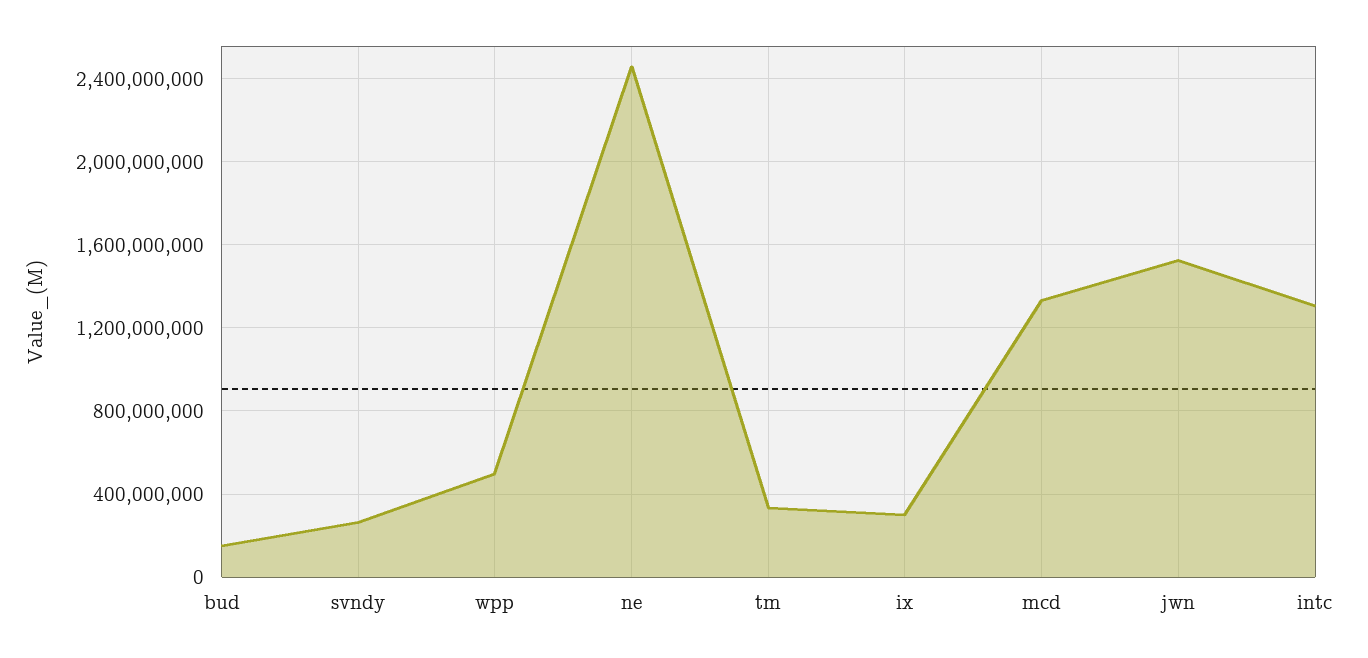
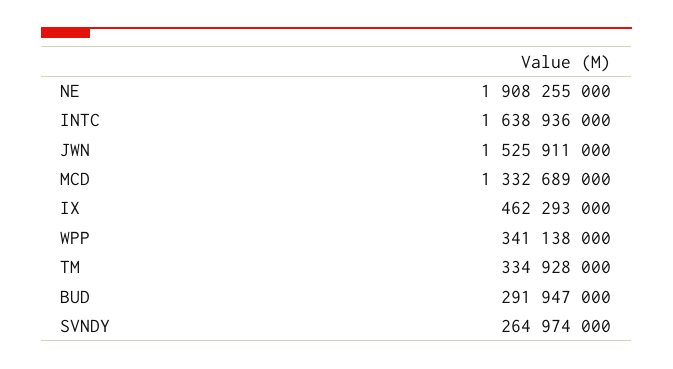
  {
-   "bud": 150000000,
+   "bud": 291947000,
    "svndy": 264974000,
-   "wpp": 500000000,
+   "wpp": 341138000,
-   "ne": 2450000000,
+   "ne": 1908255000,
    "tm": 334928000,
-   "ix": 300000000,
+   "ix": 462293000,
    "mcd": 1332689000,
    "jwn": 1525911000,
-   "intc": 1300000000
+   "intc": 1638936000
  }

